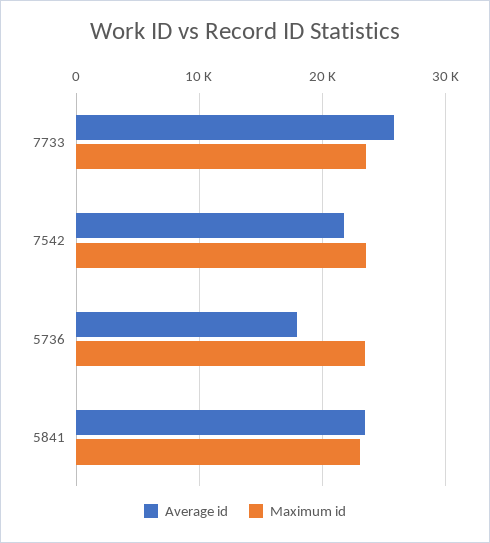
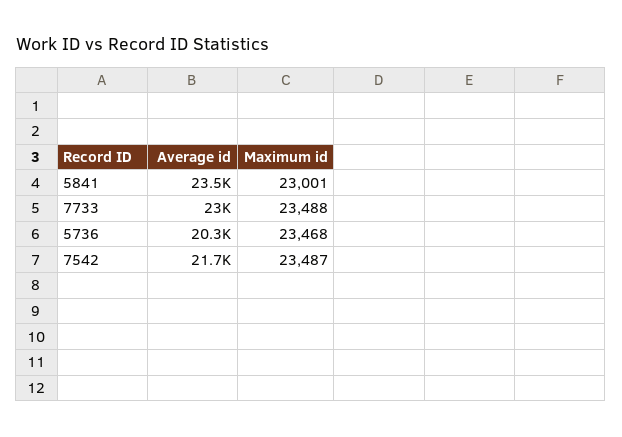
  {
    "Average id": {
-     "7733": 26000,
+     "7733": 23000,
      "7542": 21700,
-     "5736": 18000,
+     "5736": 20300,
      "5841": 23500
    },
    "Maximum id": {
      "7733": 23488,
      "7542": 23487,
      "5736": 23468,
      "5841": 23001
    }
  }

